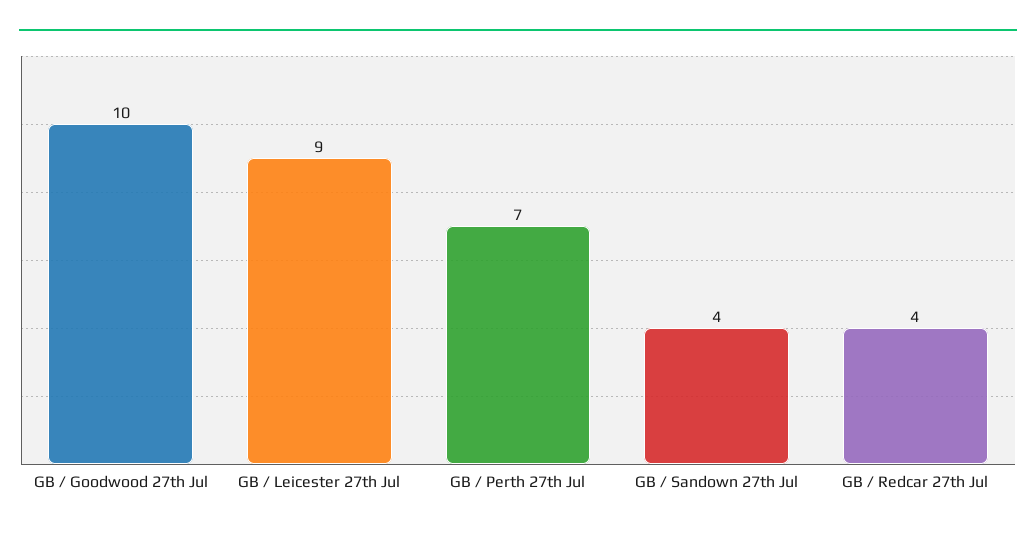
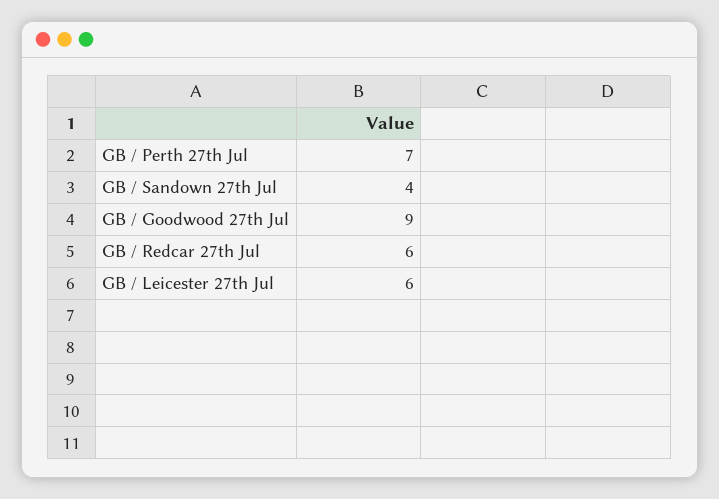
  {
-   "GB / Goodwood 27th Jul": 10,
+   "GB / Goodwood 27th Jul": 9,
-   "GB / Leicester 27th Jul": 9,
+   "GB / Leicester 27th Jul": 6,
    "GB / Perth 27th Jul": 7,
    "GB / Sandown 27th Jul": 4,
-   "GB / Redcar 27th Jul": 4
+   "GB / Redcar 27th Jul": 6
  }

